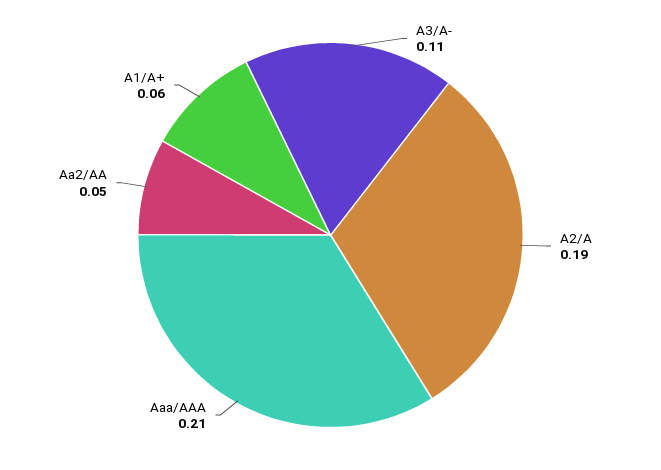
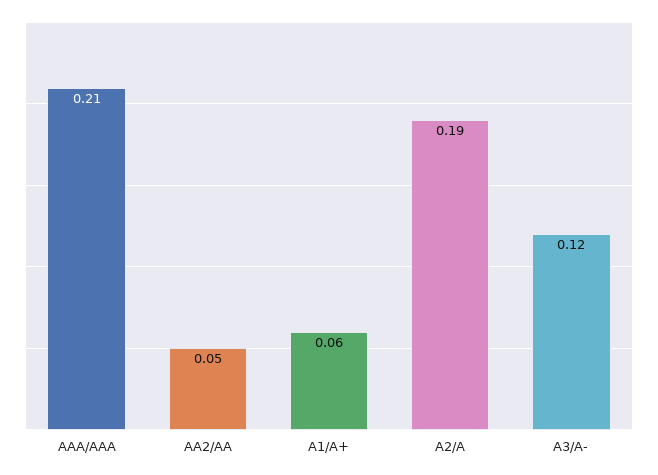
  {
-   "A3/A-": 0.11,
+   "A3/A-": 0.12,
    "A2/A": 0.19,
    "Aaa/AAA": 0.21,
    "Aa2/AA": 0.05,
    "A1/A+": 0.06
  }

